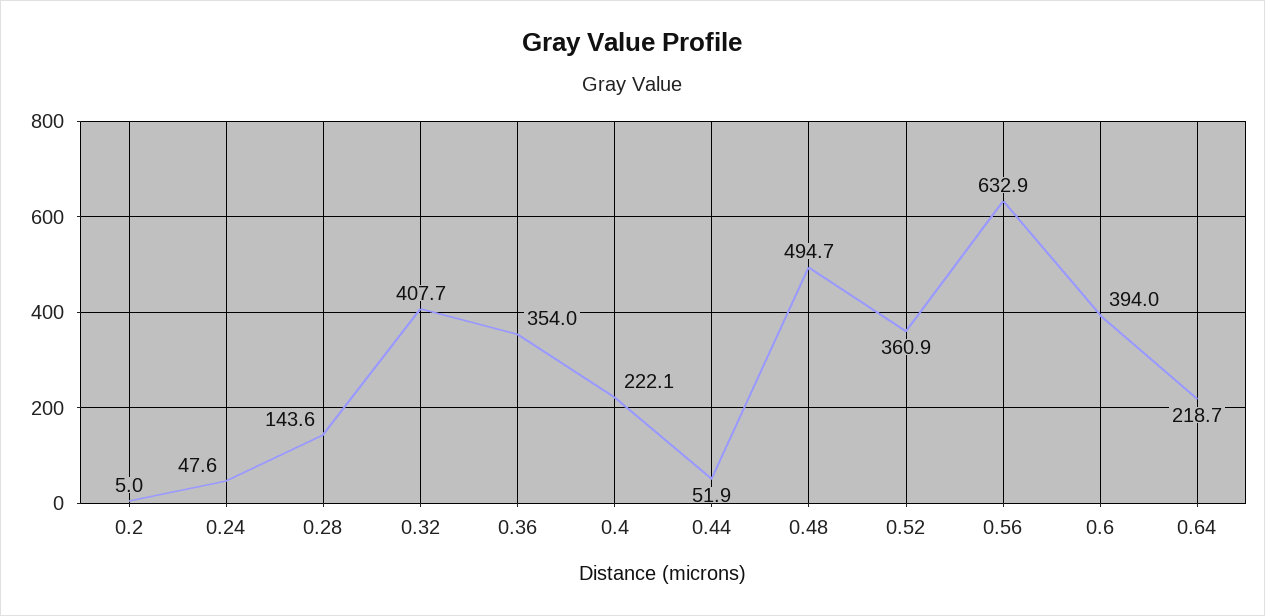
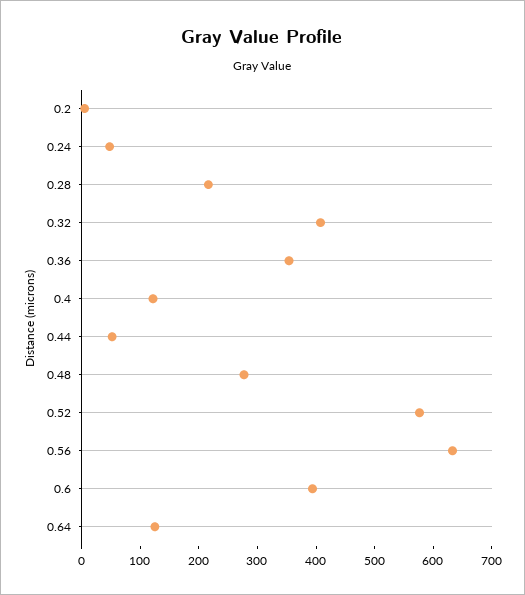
  {
    "0.2": 5,
    "0.24": 47.6,
-   "0.28": 143.6,
+   "0.28": 220,
    "0.32": 407.7,
    "0.36": 354,
-   "0.4": 222.1,
+   "0.4": 120,
    "0.44": 51.9,
-   "0.48": 494.7,
+   "0.48": 280,
-   "0.52": 360.9,
+   "0.52": 580,
    "0.56": 632.9,
    "0.6": 394,
-   "0.64": 218.7
+   "0.64": 120
  }

